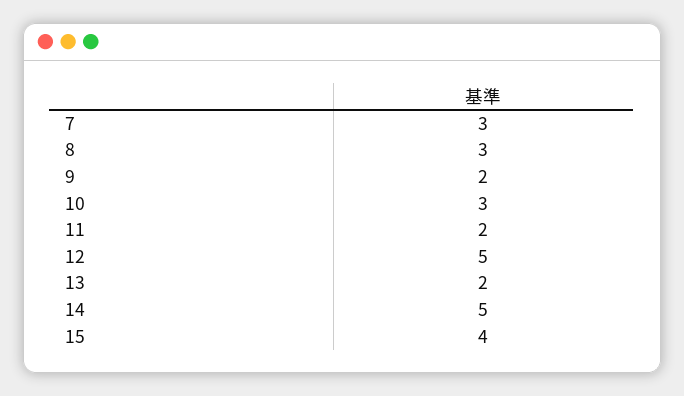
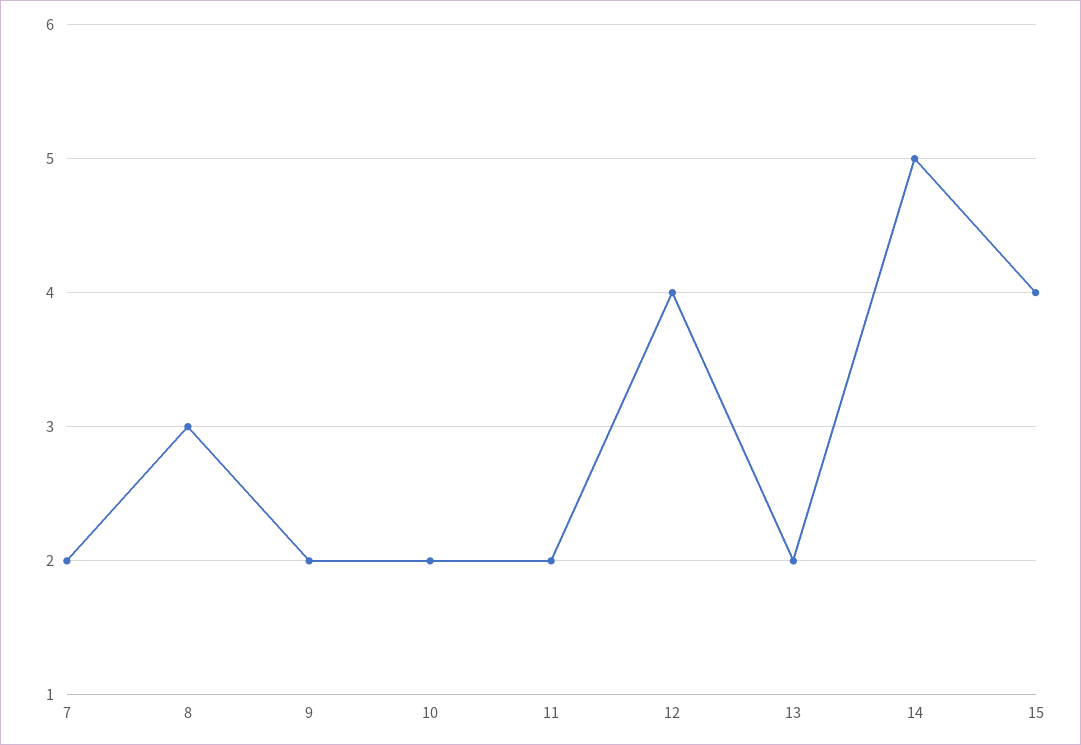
  {
-   "7": 3,
+   "7": 2,
    "8": 3,
    "9": 2,
-   "10": 3,
+   "10": 2,
    "11": 2,
-   "12": 5,
+   "12": 4,
    "13": 2,
    "14": 5,
    "15": 4
  }

